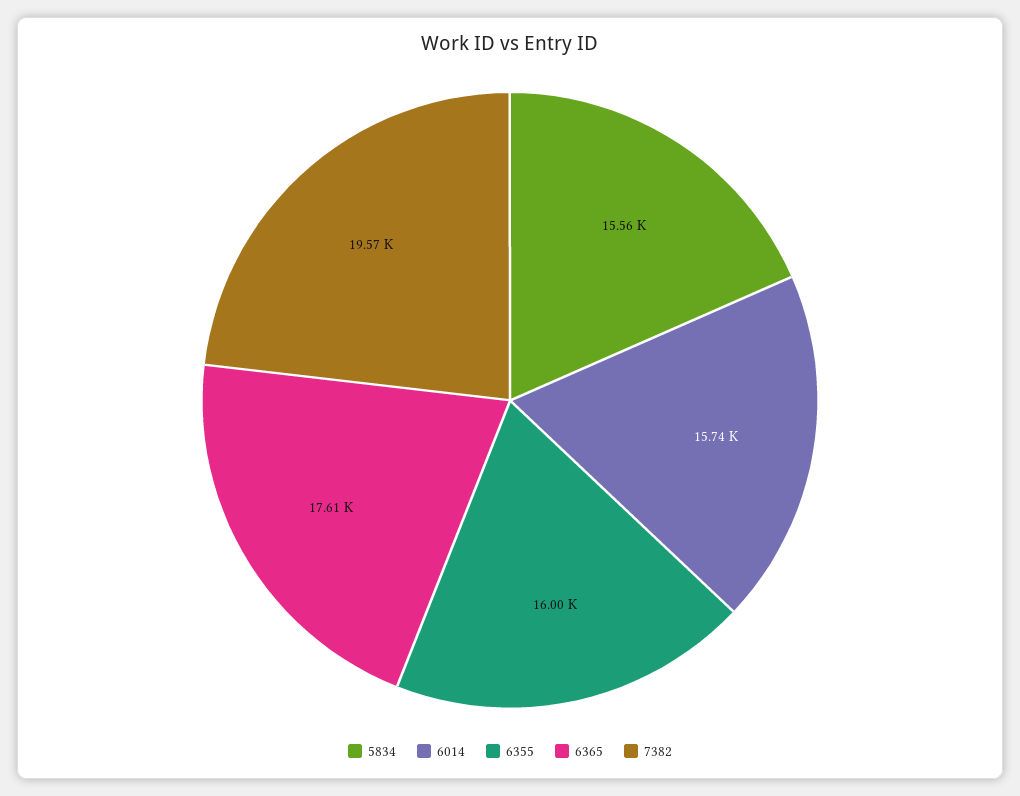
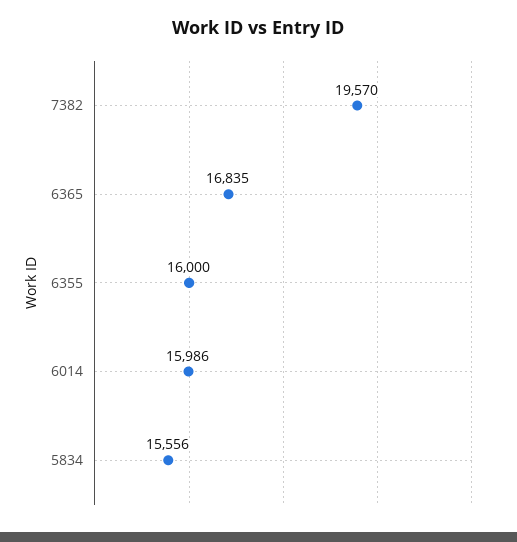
  {
    "5834": 15556,
-   "6014": 15740,
+   "6014": 15986,
    "6355": 16000,
-   "6365": 17610,
+   "6365": 16835,
    "7382": 19570
  }

